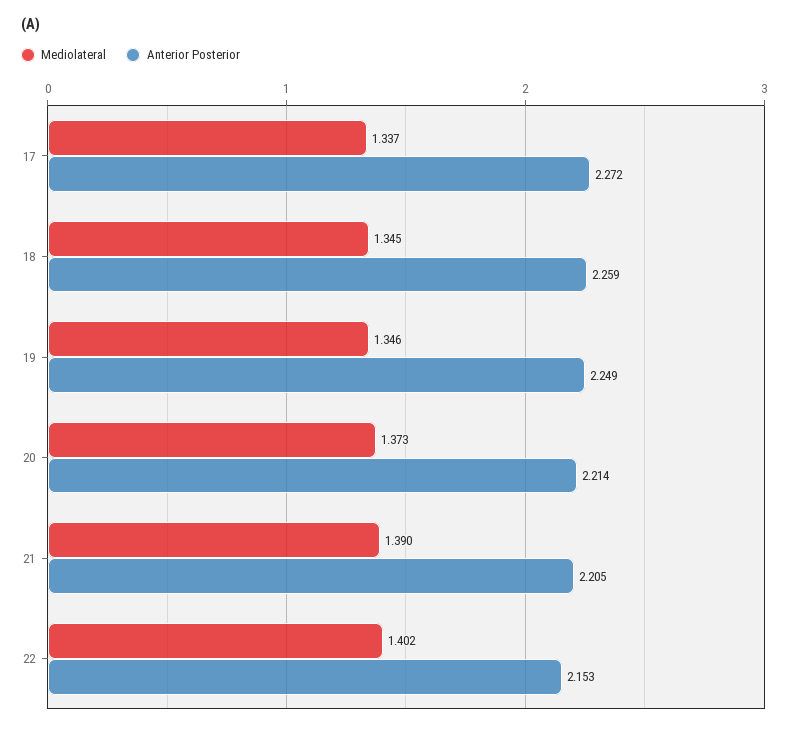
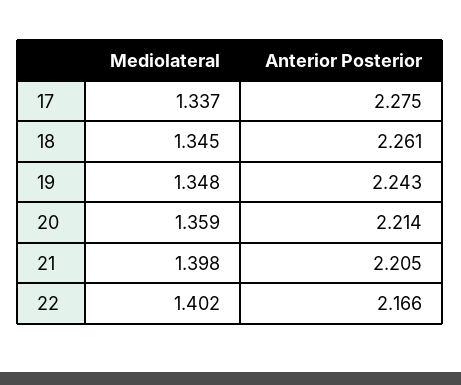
  {
    "Mediolateral": {
      "17": 1.337,
      "18": 1.345,
-     "19": 1.346,
+     "19": 1.348,
-     "20": 1.373,
+     "20": 1.359,
-     "21": 1.39,
+     "21": 1.398,
      "22": 1.402
    },
    "Anterior Posterior": {
-     "17": 2.272,
+     "17": 2.275,
-     "18": 2.259,
+     "18": 2.261,
-     "19": 2.249,
+     "19": 2.243,
      "20": 2.214,
      "21": 2.205,
-     "22": 2.153
+     "22": 2.166
    }
  }

